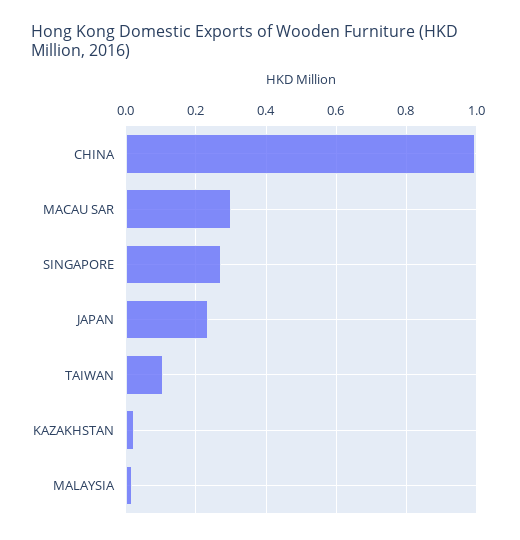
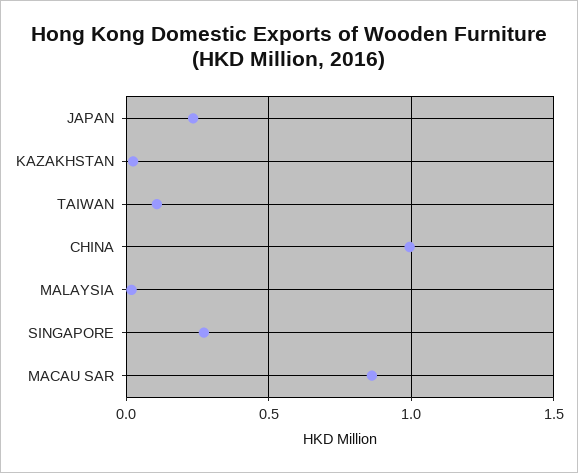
  {
    "CHINA": 1,
-   "MACAU SAR": 0.3,
+   "MACAU SAR": 0.85,
    "SINGAPORE": 0.28,
    "JAPAN": 0.24,
    "TAIWAN": 0.1,
    "KAZAKHSTAN": 0.02,
    "MALAYSIA": 0.02
  }

